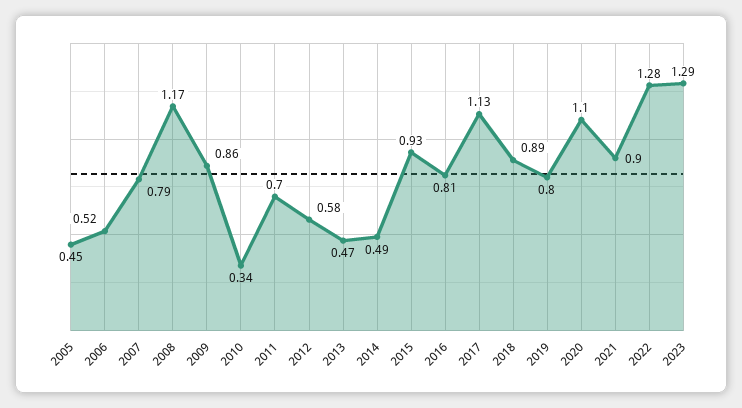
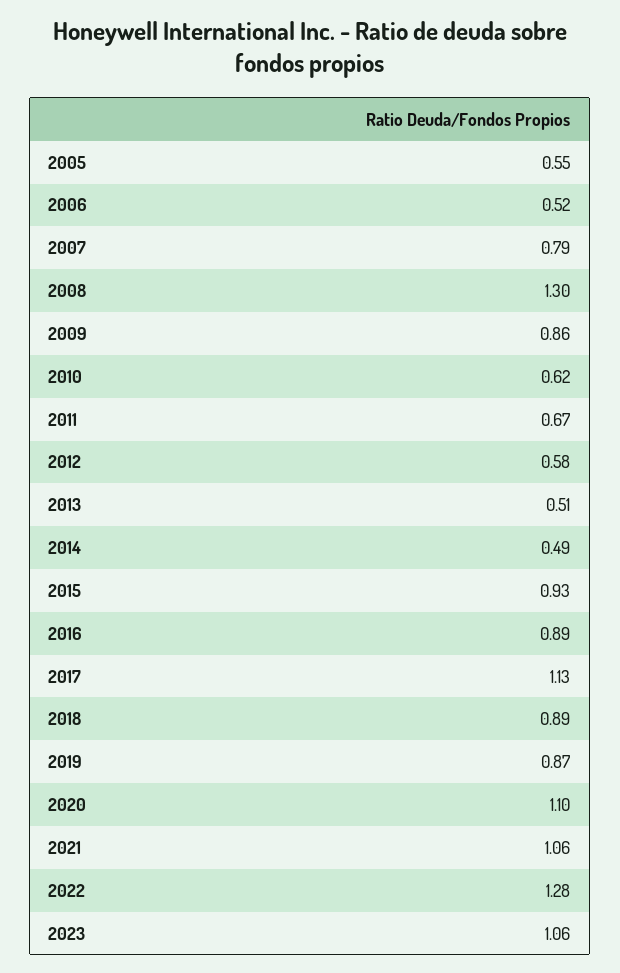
  {
-   "2005": 0.45,
+   "2005": 0.55,
    "2006": 0.52,
    "2007": 0.79,
-   "2008": 1.17,
+   "2008": 1.3,
    "2009": 0.86,
-   "2010": 0.34,
+   "2010": 0.62,
-   "2011": 0.7,
+   "2011": 0.67,
    "2012": 0.58,
-   "2013": 0.47,
+   "2013": 0.51,
    "2014": 0.49,
    "2015": 0.93,
-   "2016": 0.81,
+   "2016": 0.89,
    "2017": 1.13,
    "2018": 0.89,
-   "2019": 0.8,
+   "2019": 0.87,
    "2020": 1.1,
-   "2021": 0.9,
+   "2021": 1.06,
    "2022": 1.28,
-   "2023": 1.29
+   "2023": 1.06
  }

